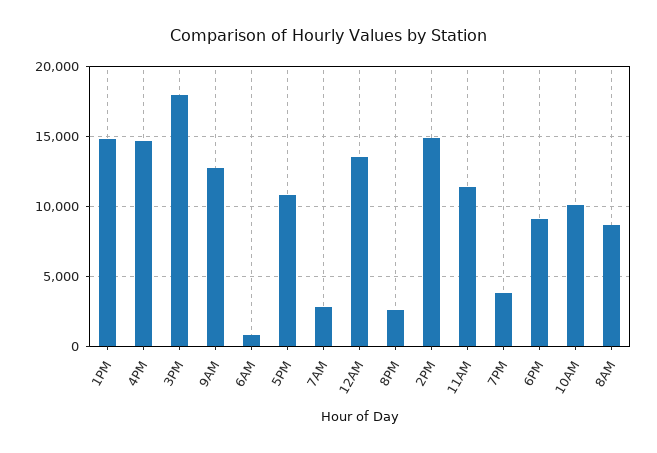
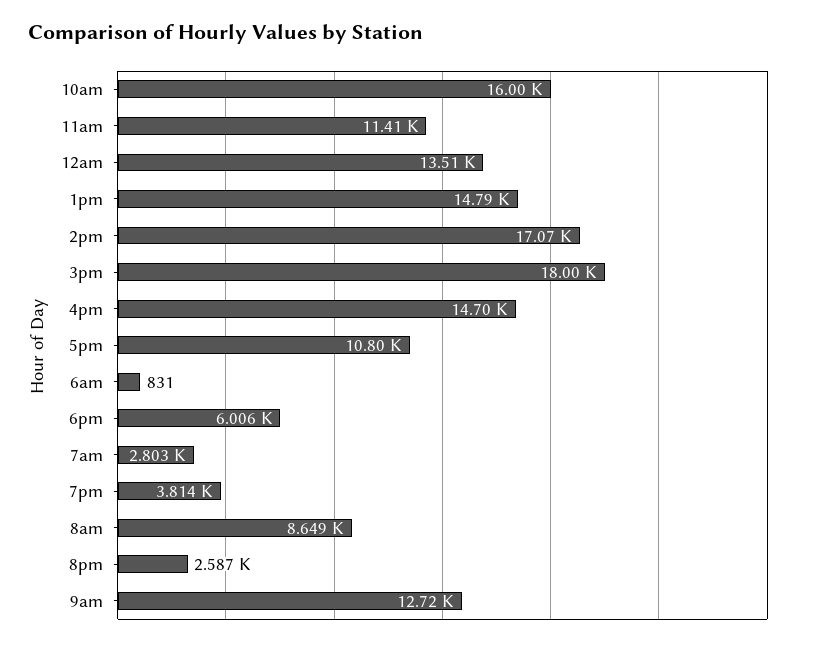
  {
    "1PM": 14790,
    "4PM": 14700,
    "3PM": 18000,
    "9AM": 12720,
    "6AM": 831,
    "5PM": 10800,
    "7AM": 2803,
    "12AM": 13510,
    "8PM": 2587,
-   "2PM": 15000,
+   "2PM": 17070,
    "11AM": 11410,
    "7PM": 3814,
-   "6PM": 9000,
+   "6PM": 6006,
-   "10AM": 10000,
+   "10AM": 16000,
    "8AM": 8649
  }

